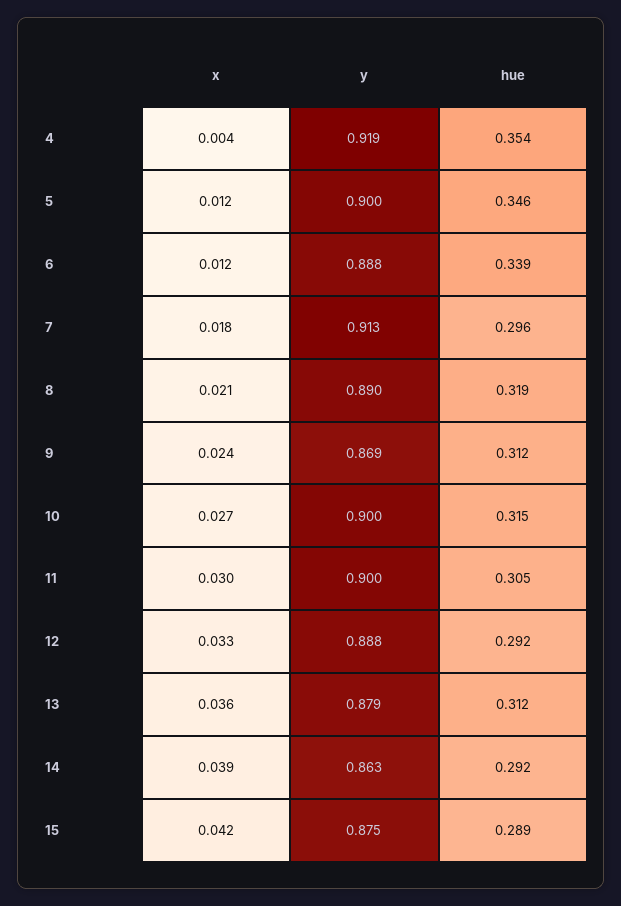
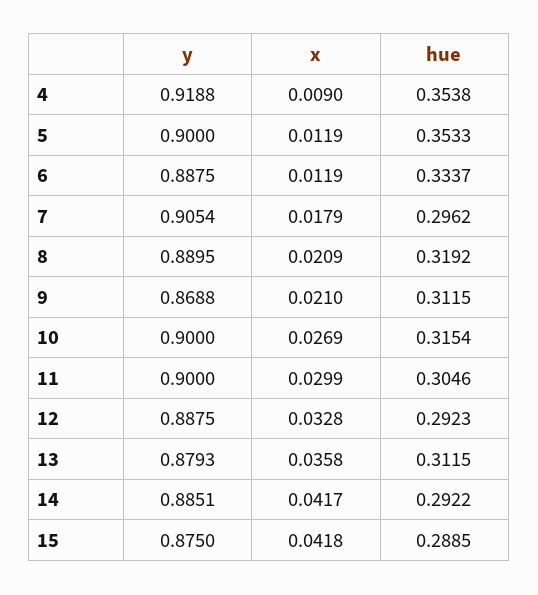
  {
    "x": {
-     "4": 0.004,
+     "4": 0.009,
      "5": 0.0119,
      "6": 0.0119,
      "7": 0.0179,
      "8": 0.0209,
-     "9": 0.024,
+     "9": 0.021,
      "10": 0.0269,
      "11": 0.0299,
      "12": 0.0328,
      "13": 0.0358,
-     "14": 0.039,
+     "14": 0.0417,
      "15": 0.0418
    },
    "y": {
      "4": 0.9188,
      "5": 0.9,
      "6": 0.8875,
-     "7": 0.913,
+     "7": 0.9054,
      "8": 0.8895,
      "9": 0.8688,
      "10": 0.9,
      "11": 0.9,
      "12": 0.8875,
      "13": 0.8793,
-     "14": 0.863,
+     "14": 0.8851,
      "15": 0.875
    },
    "hue": {
      "4": 0.3538,
-     "5": 0.346,
+     "5": 0.3533,
-     "6": 0.339,
+     "6": 0.3337,
      "7": 0.2962,
      "8": 0.3192,
      "9": 0.3115,
      "10": 0.3154,
      "11": 0.3046,
      "12": 0.2923,
      "13": 0.3115,
      "14": 0.2922,
      "15": 0.2885
    }
  }

